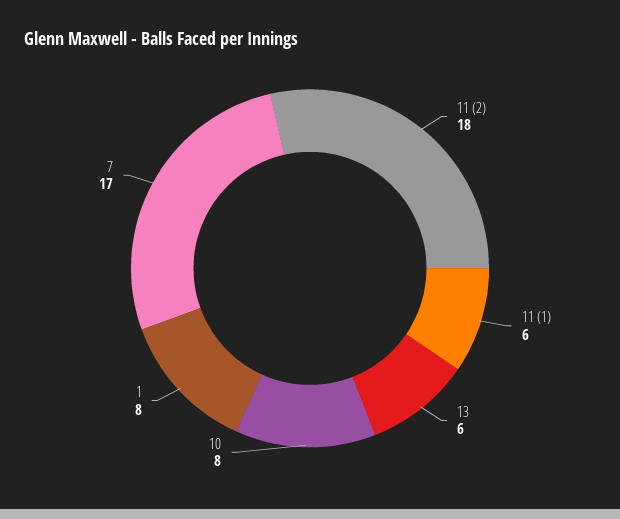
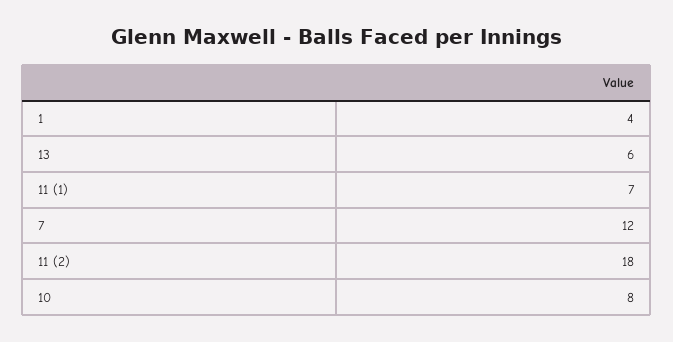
  {
    "11 (2)": 18,
-   "11 (1)": 6,
+   "11 (1)": 7,
    "13": 6,
    "10": 8,
-   "1": 8,
+   "1": 4,
-   "7": 17
+   "7": 12
  }

